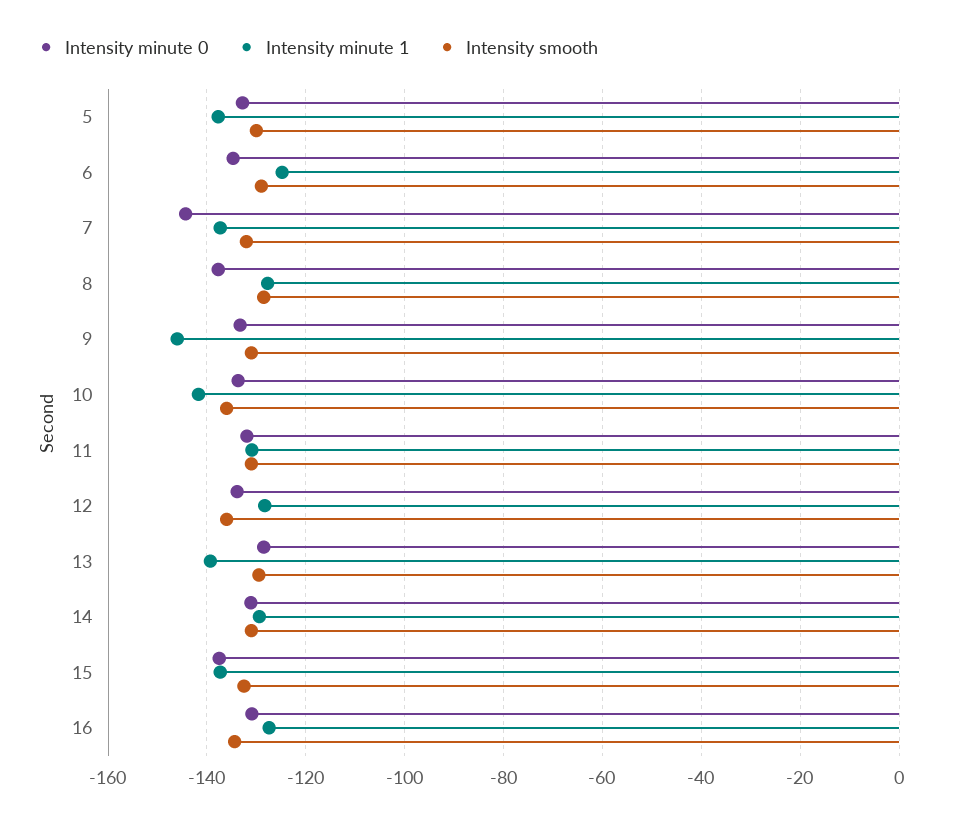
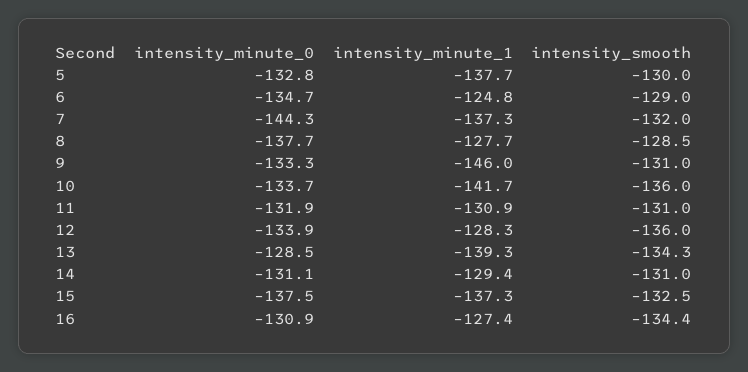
  {
    "Intensity minute 0": {
      "5": -132.8,
      "6": -134.7,
      "7": -144.3,
      "8": -137.7,
      "9": -133.3,
      "10": -133.7,
      "11": -131.9,
      "12": -133.9,
      "13": -128.5,
      "14": -131.1,
      "15": -137.5,
      "16": -130.9
    },
    "Intensity minute 1": {
      "5": -137.7,
      "6": -124.8,
      "7": -137.3,
      "8": -127.7,
      "9": -146,
      "10": -141.7,
      "11": -130.9,
      "12": -128.3,
      "13": -139.3,
      "14": -129.4,
      "15": -137.3,
      "16": -127.4
    },
    "Intensity smooth": {
      "5": -130,
      "6": -129,
      "7": -132,
      "8": -128.5,
      "9": -131,
      "10": -136,
      "11": -131,
      "12": -136,
-     "13": -130,
+     "13": -134.3,
      "14": -131,
      "15": -132.5,
      "16": -134.4
    }
  }

